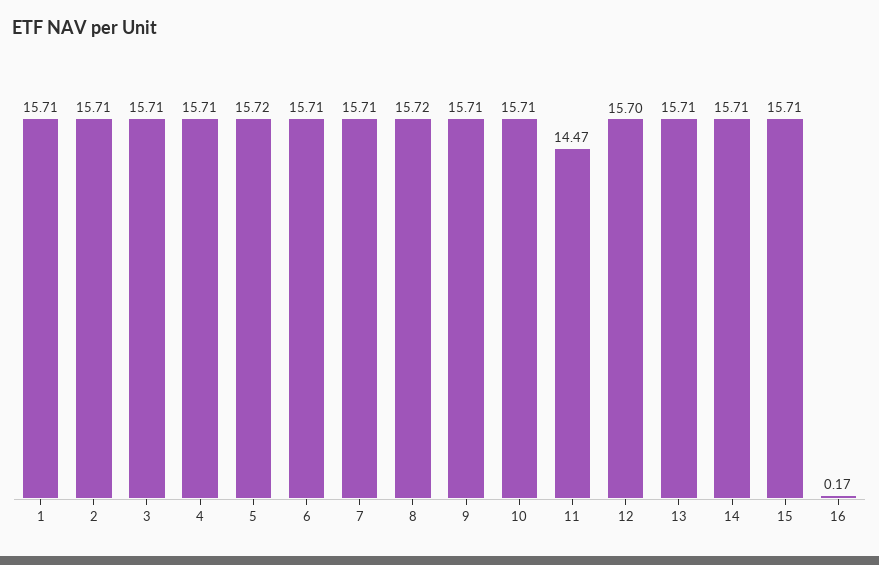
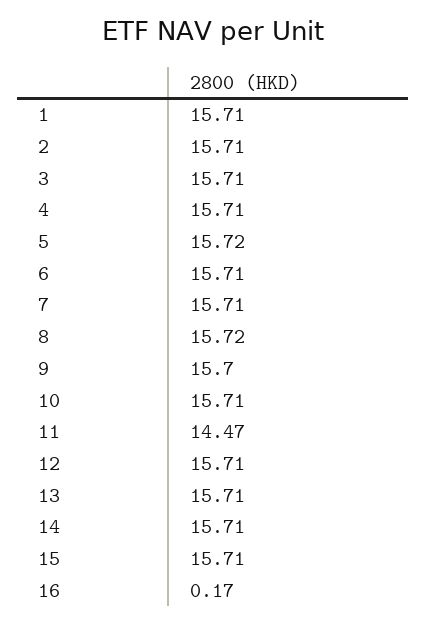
  {
    "1": 15.71,
    "2": 15.71,
    "3": 15.71,
    "4": 15.71,
    "5": 15.72,
    "6": 15.71,
    "7": 15.71,
    "8": 15.72,
-   "9": 15.71,
+   "9": 15.7,
    "10": 15.71,
    "11": 14.47,
-   "12": 15.7,
+   "12": 15.71,
    "13": 15.71,
    "14": 15.71,
    "15": 15.71,
    "16": 0.17
  }

